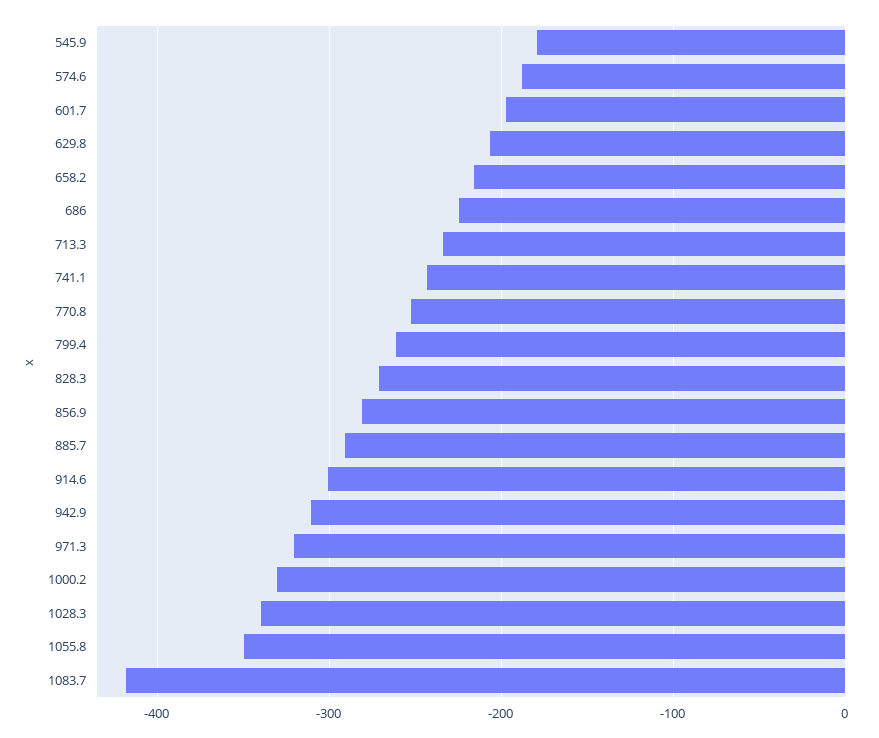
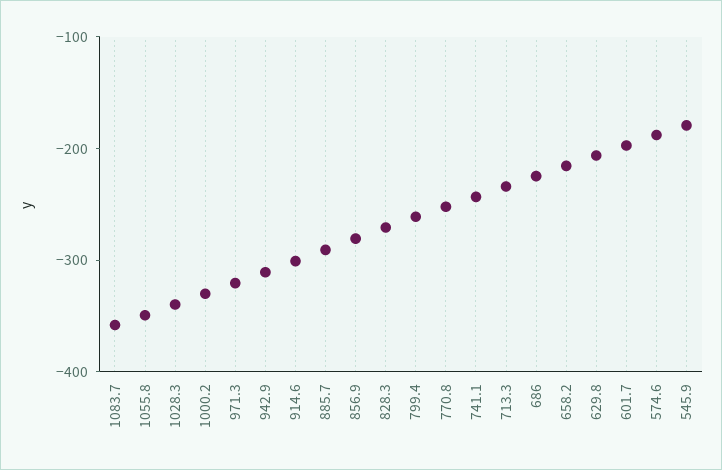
  {
    "545.9": -180,
    "574.6": -190,
    "601.7": -200,
    "629.8": -210,
    "658.2": -220,
    "686": -220,
    "713.3": -230,
    "741.1": -240,
    "770.8": -250,
    "799.4": -260,
    "828.3": -270,
    "856.9": -280,
    "885.7": -290,
    "914.6": -300,
    "942.9": -310,
    "971.3": -320,
    "1000.2": -330,
    "1028.3": -340,
    "1055.8": -350,
-   "1083.7": -420
+   "1083.7": -360
  }

